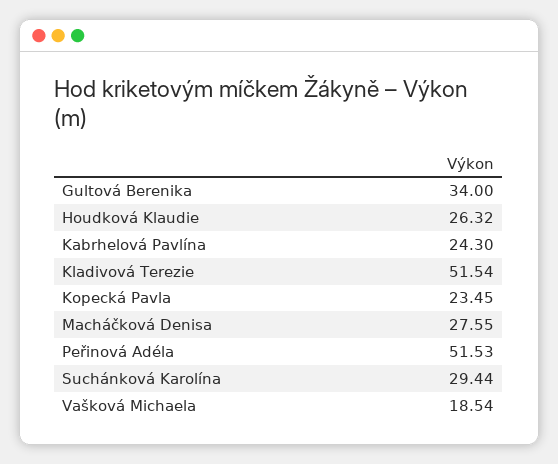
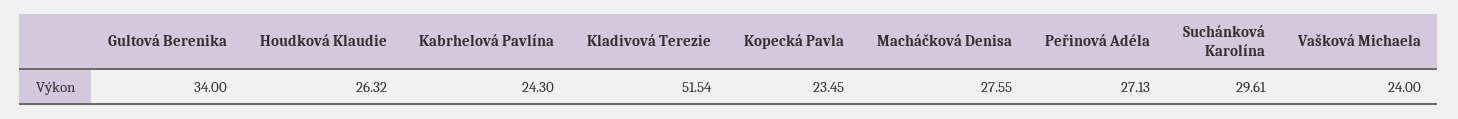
  {
    "Gultová Berenika": 34,
    "Houdková Klaudie": 26.32,
    "Kabrhelová Pavlína": 24.3,
    "Kladivová Terezie": 51.54,
    "Kopecká Pavla": 23.45,
    "Macháčková Denisa": 27.55,
-   "Peřinová Adéla": 51.53,
+   "Peřinová Adéla": 27.13,
-   "Suchánková Karolína": 29.44,
+   "Suchánková Karolína": 29.61,
-   "Vašková Michaela": 18.54
+   "Vašková Michaela": 24
  }

